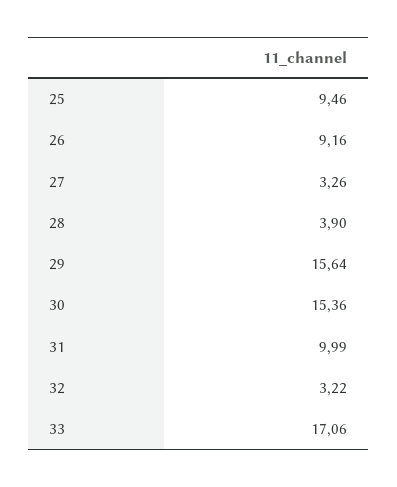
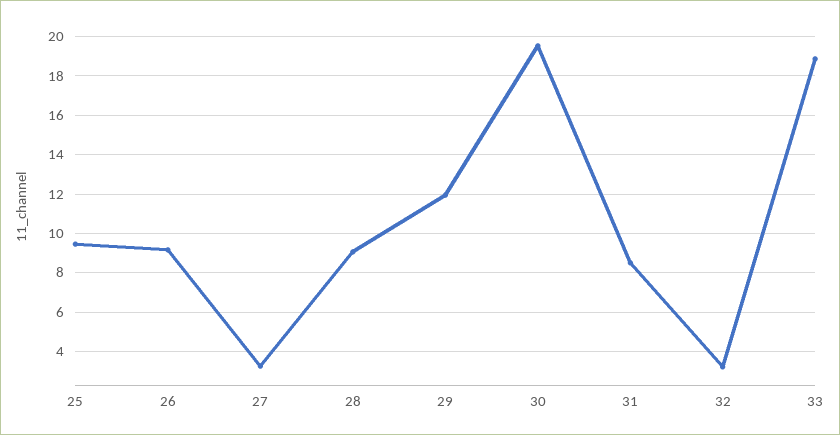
  {
    "25": 9.46,
    "26": 9.16,
    "27": 3.26,
-   "28": 3.9,
+   "28": 9,
-   "29": 15.64,
+   "29": 12,
-   "30": 15.36,
+   "30": 19.5,
-   "31": 9.99,
+   "31": 8.5,
    "32": 3.22,
-   "33": 17.06
+   "33": 19
  }

